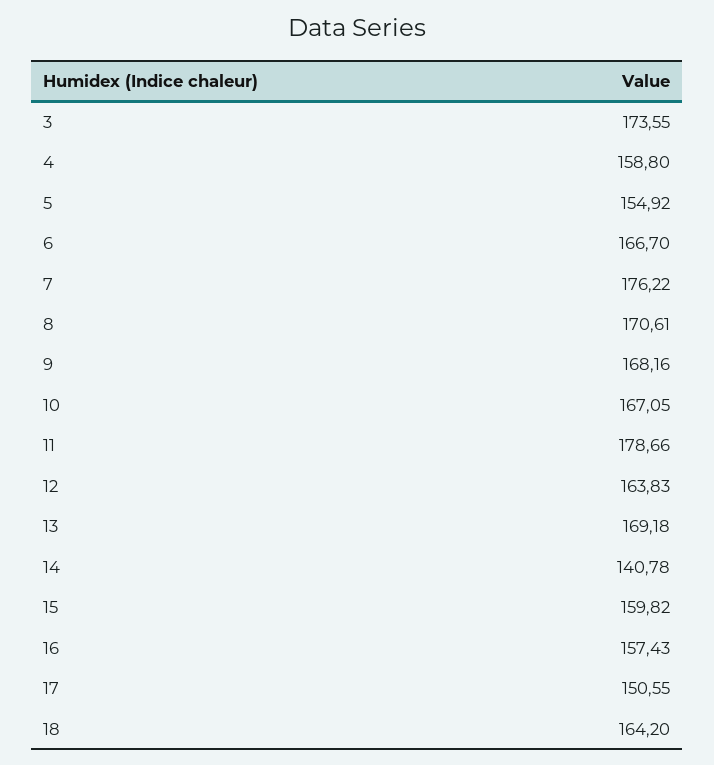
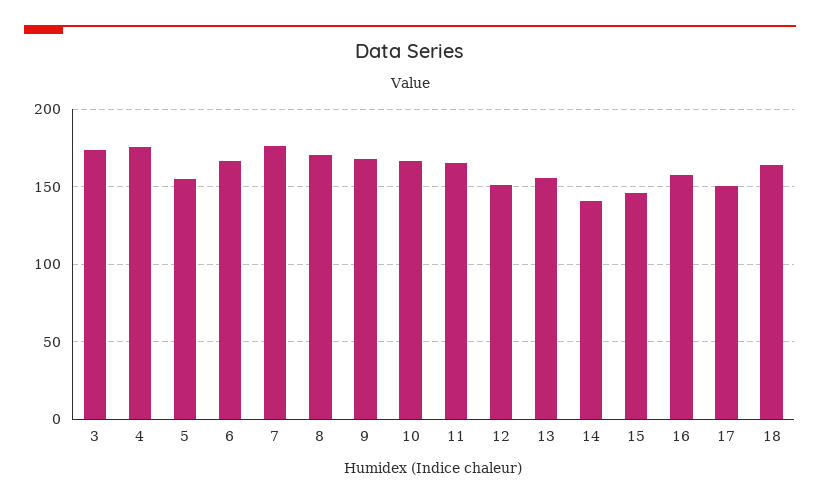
  {
    "3": 173.55,
-   "4": 158.8,
+   "4": 175,
    "5": 154.92,
    "6": 166.7,
    "7": 176.22,
    "8": 170.61,
    "9": 168.16,
    "10": 167.05,
-   "11": 178.66,
+   "11": 165,
-   "12": 163.83,
+   "12": 150,
-   "13": 169.18,
+   "13": 155,
    "14": 140.78,
-   "15": 159.82,
+   "15": 145,
    "16": 157.43,
    "17": 150.55,
    "18": 164.2
  }

